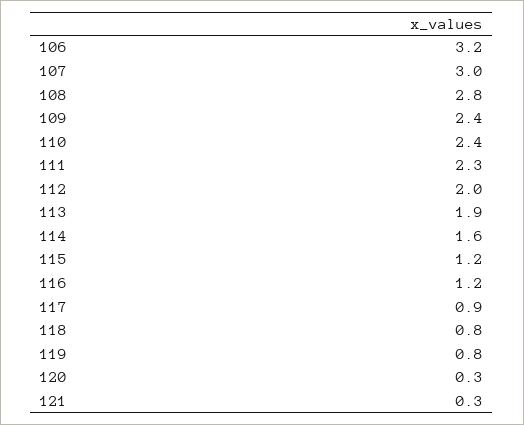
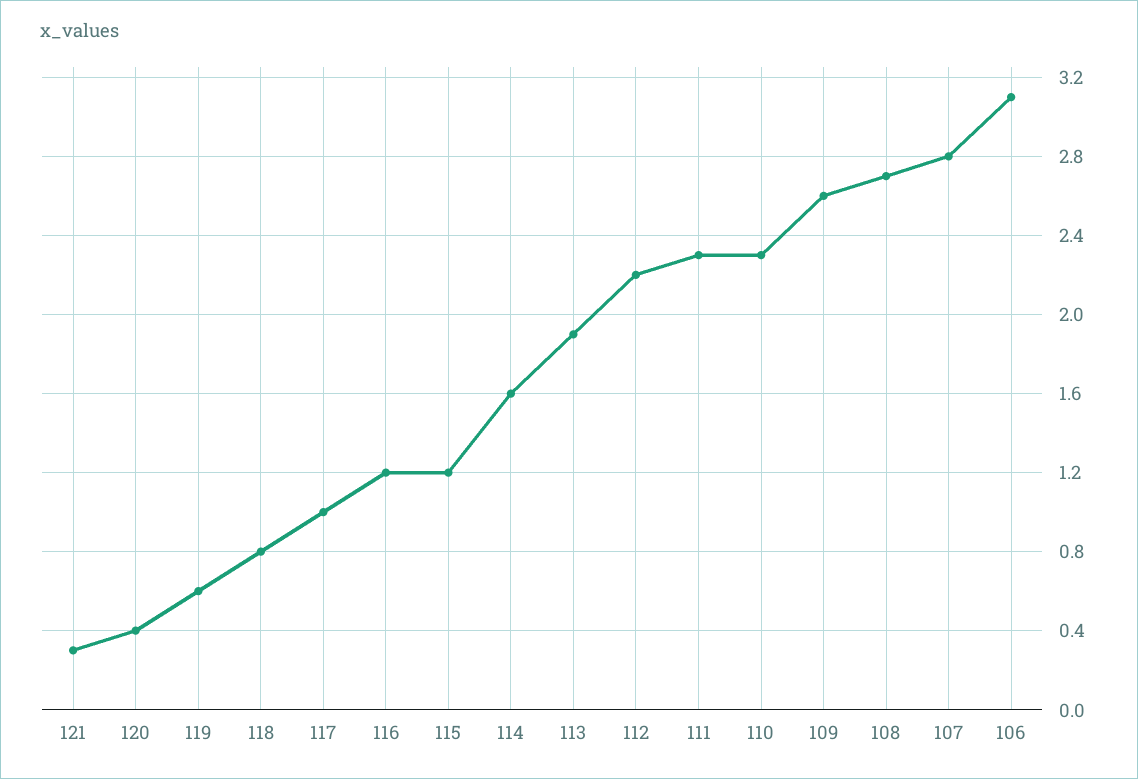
  {
-   "106": 3.2,
+   "106": 3.1,
-   "107": 3,
+   "107": 2.8,
-   "108": 2.8,
+   "108": 2.7,
-   "109": 2.4,
+   "109": 2.6,
-   "110": 2.4,
+   "110": 2.3,
    "111": 2.3,
-   "112": 2,
+   "112": 2.2,
    "113": 1.9,
    "114": 1.6,
    "115": 1.2,
    "116": 1.2,
-   "117": 0.9,
+   "117": 1,
    "118": 0.8,
-   "119": 0.8,
+   "119": 0.6,
-   "120": 0.3,
+   "120": 0.4,
    "121": 0.3
  }

